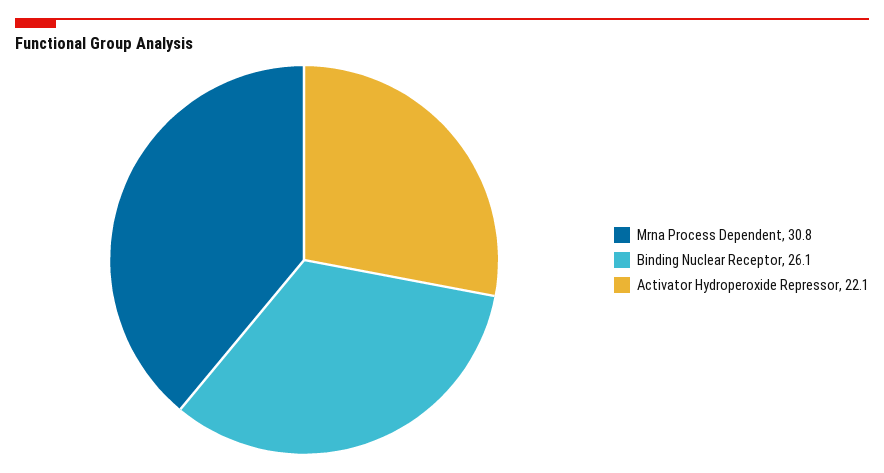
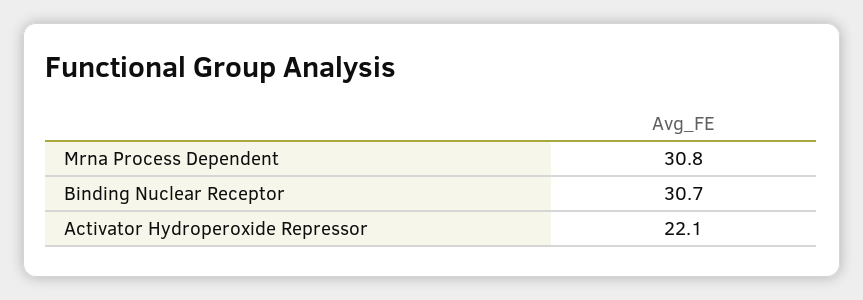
  {
    "Mrna Process Dependent": 30.8,
-   "Binding Nuclear Receptor": 26.1,
+   "Binding Nuclear Receptor": 30.7,
    "Activator Hydroperoxide Repressor": 22.1
  }

